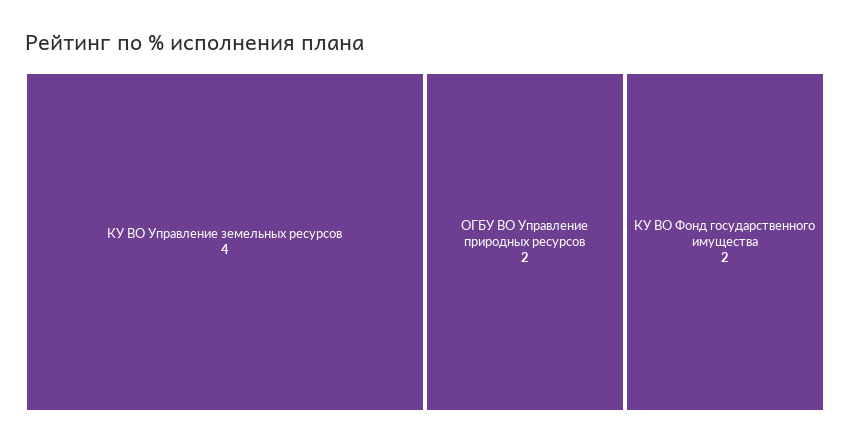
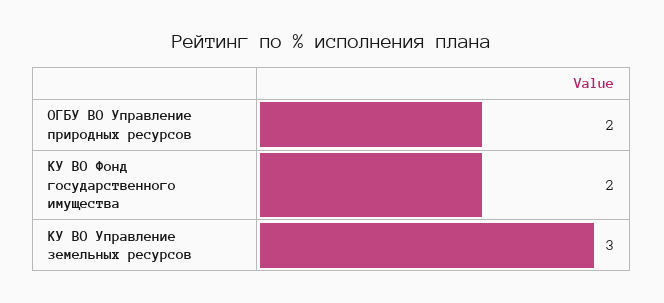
  {
-   "КУ ВО Управление земельных ресурсов": 4,
+   "КУ ВО Управление земельных ресурсов": 3,
    "ОГБУ ВО Управление природных ресурсов": 2,
    "КУ ВО Фонд государственного имущества": 2
  }

